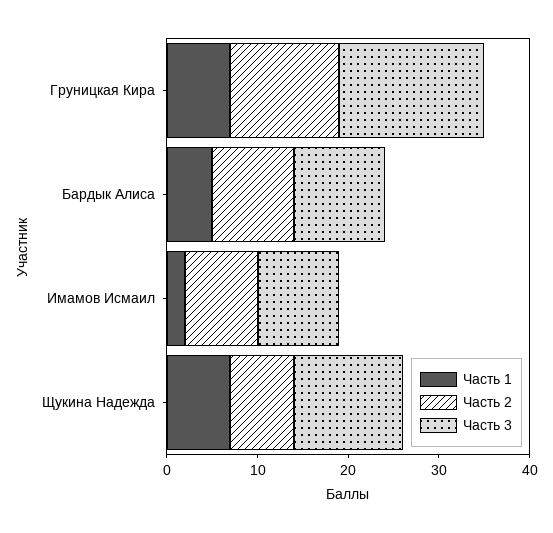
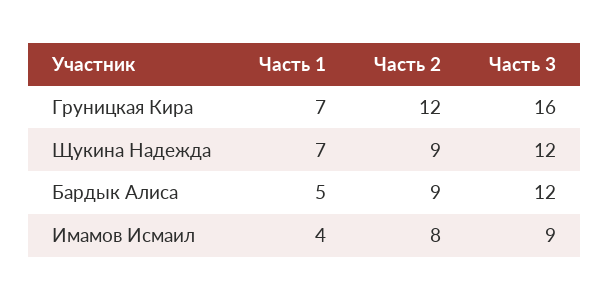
  {
    "Часть 1": {
      "Груницкая Кира": 7,
      "Бардык Алиса": 5,
-     "Имамов Исмаил": 2,
+     "Имамов Исмаил": 4,
      "Щукина Надежда": 7
    },
    "Часть 2": {
      "Груницкая Кира": 12,
      "Бардык Алиса": 9,
      "Имамов Исмаил": 8,
-     "Щукина Надежда": 7
+     "Щукина Надежда": 9
    },
    "Часть 3": {
      "Груницкая Кира": 16,
-     "Бардык Алиса": 10,
+     "Бардык Алиса": 12,
      "Имамов Исмаил": 9,
      "Щукина Надежда": 12
    }
  }

